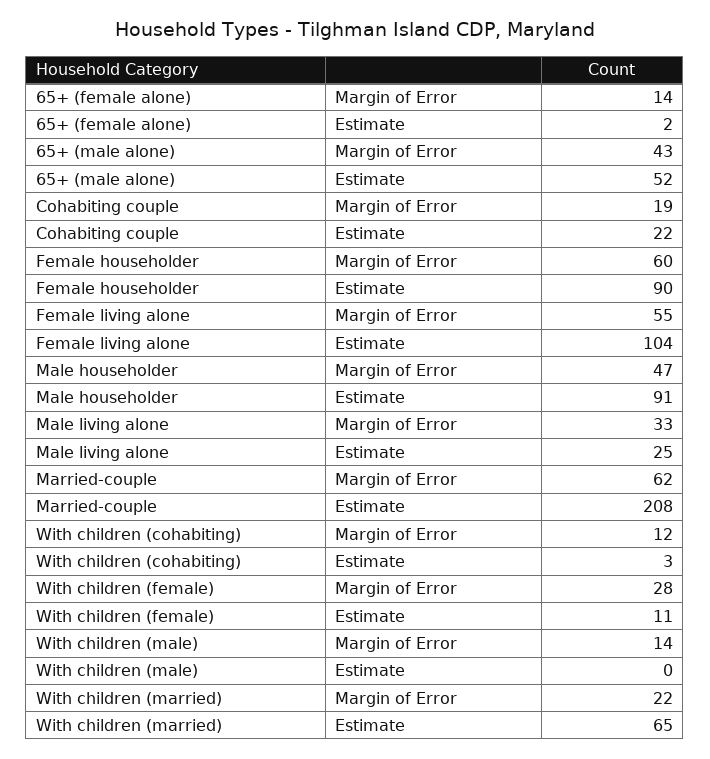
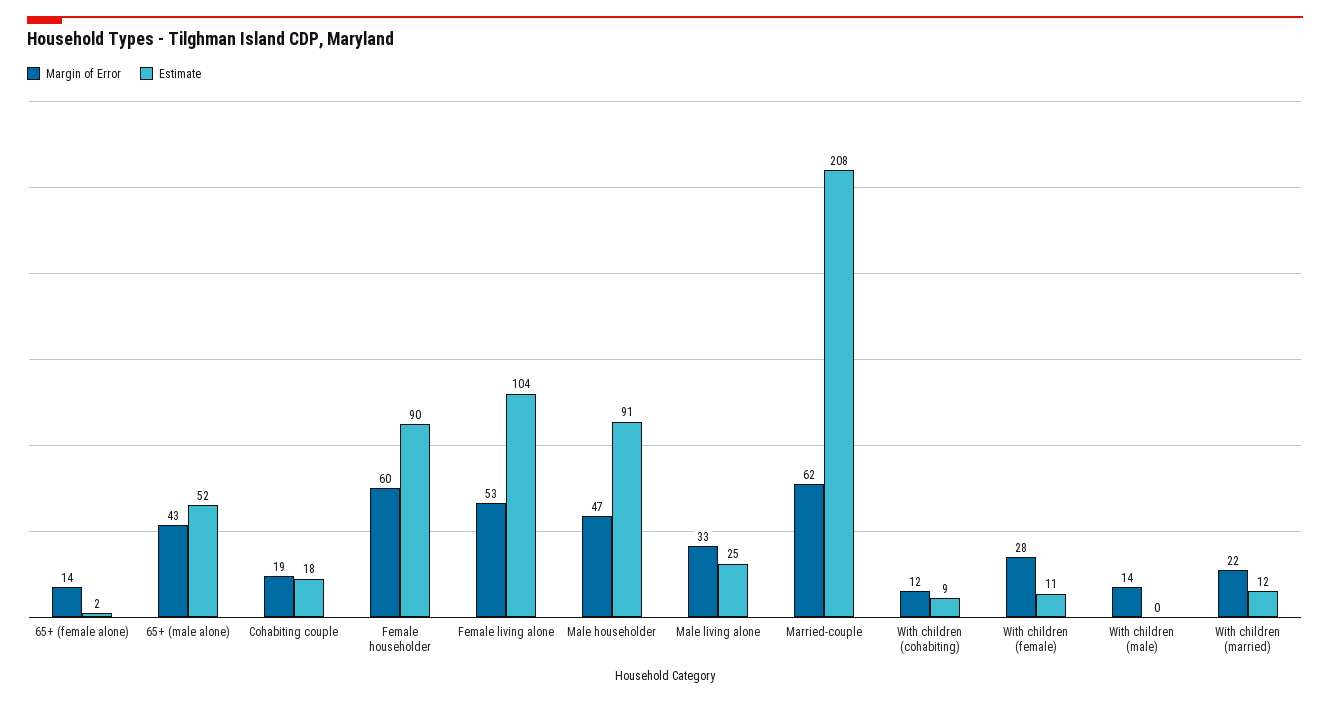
  {
    "Margin of Error": {
      "65+ (female alone)": 14,
      "65+ (male alone)": 43,
      "Cohabiting couple": 19,
      "Female householder": 60,
-     "Female living alone": 55,
+     "Female living alone": 53,
      "Male householder": 47,
      "Male living alone": 33,
      "Married-couple": 62,
      "With children (cohabiting)": 12,
      "With children (female)": 28,
      "With children (male)": 14,
      "With children (married)": 22
    },
    "Estimate": {
      "65+ (female alone)": 2,
      "65+ (male alone)": 52,
-     "Cohabiting couple": 22,
+     "Cohabiting couple": 18,
      "Female householder": 90,
      "Female living alone": 104,
      "Male householder": 91,
      "Male living alone": 25,
      "Married-couple": 208,
-     "With children (cohabiting)": 3,
+     "With children (cohabiting)": 9,
      "With children (female)": 11,
      "With children (male)": 0,
-     "With children (married)": 65
+     "With children (married)": 12
    }
  }

